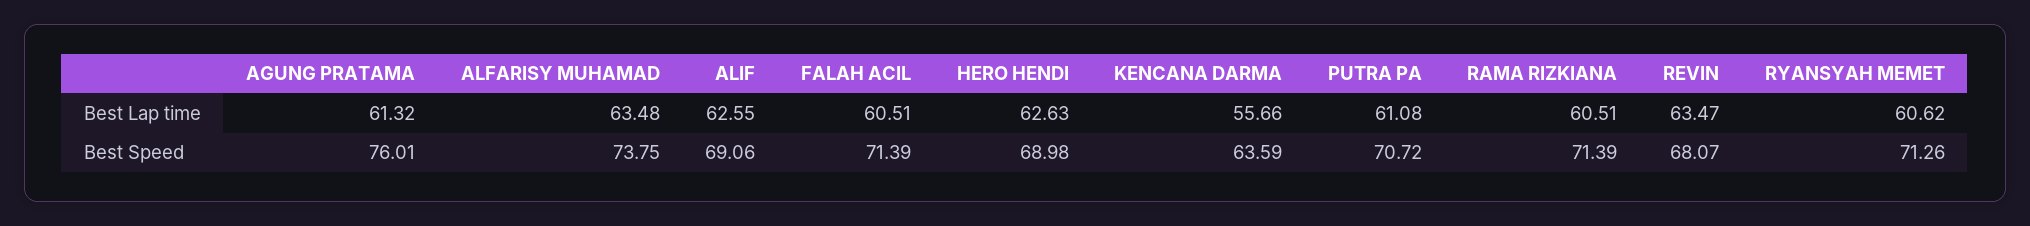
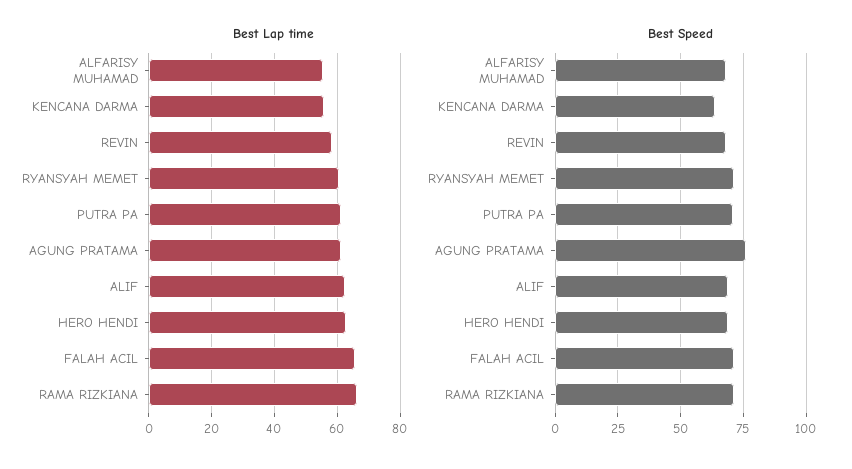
  {
    "Best Lap time": {
      "AGUNG PRATAMA": 61.32,
-     "ALFARISY MUHAMAD": 63.48,
+     "ALFARISY MUHAMAD": 56,
      "ALIF": 62.55,
-     "FALAH ACIL": 60.51,
+     "FALAH ACIL": 66,
      "HERO HENDI": 62.63,
      "KENCANA DARMA": 55.66,
      "PUTRA PA": 61.08,
-     "RAMA RIZKIANA": 60.51,
+     "RAMA RIZKIANA": 66,
-     "REVIN": 63.47,
+     "REVIN": 58,
      "RYANSYAH MEMET": 60.62
    },
    "Best Speed": {
      "AGUNG PRATAMA": 76.01,
-     "ALFARISY MUHAMAD": 73.75,
+     "ALFARISY MUHAMAD": 67.5,
      "ALIF": 69.06,
      "FALAH ACIL": 71.39,
      "HERO HENDI": 68.98,
      "KENCANA DARMA": 63.59,
      "PUTRA PA": 70.72,
      "RAMA RIZKIANA": 71.39,
      "REVIN": 68.07,
      "RYANSYAH MEMET": 71.26
    }
  }

